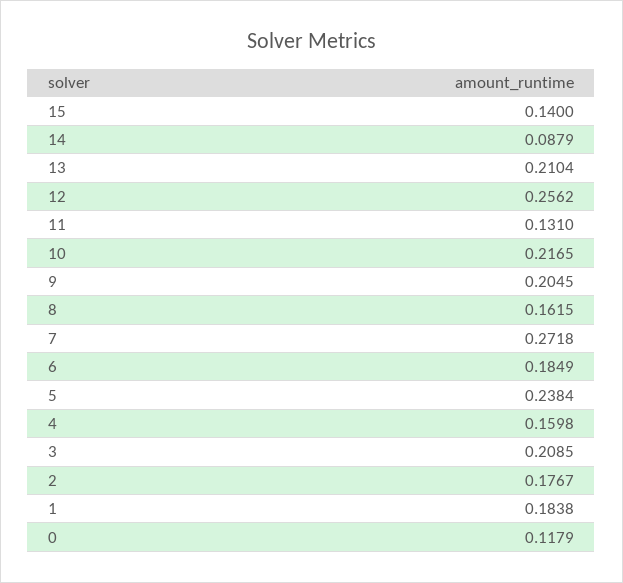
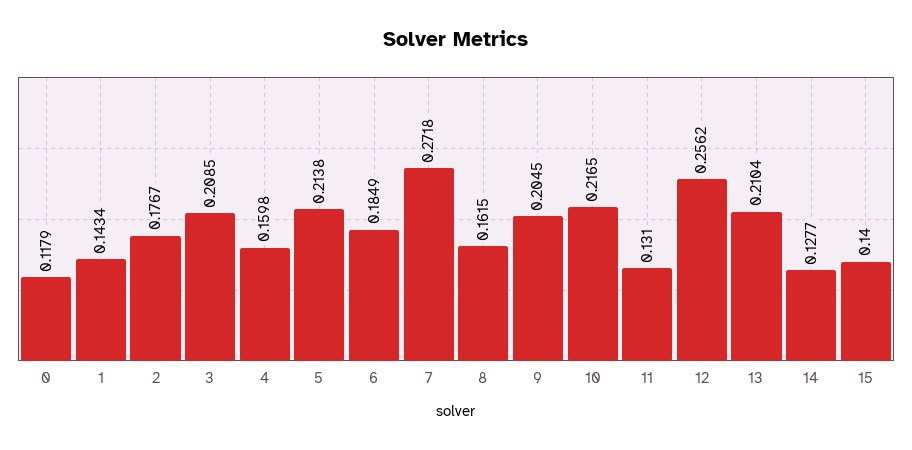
  {
    "15": 0.14,
-   "14": 0.0879,
+   "14": 0.1277,
    "13": 0.2104,
    "12": 0.2562,
    "11": 0.131,
    "10": 0.2165,
    "9": 0.2045,
    "8": 0.1615,
    "7": 0.2718,
    "6": 0.1849,
-   "5": 0.2384,
+   "5": 0.2138,
    "4": 0.1598,
    "3": 0.2085,
    "2": 0.1767,
-   "1": 0.1838,
+   "1": 0.1434,
    "0": 0.1179
  }

